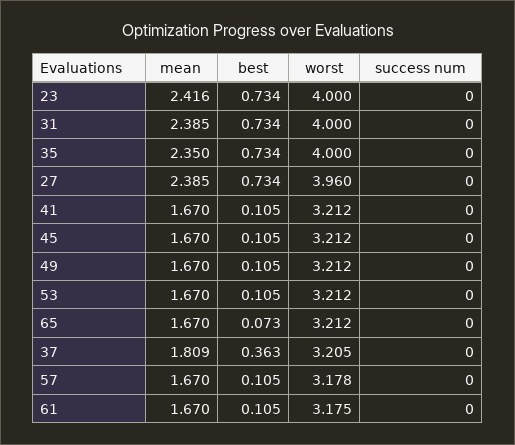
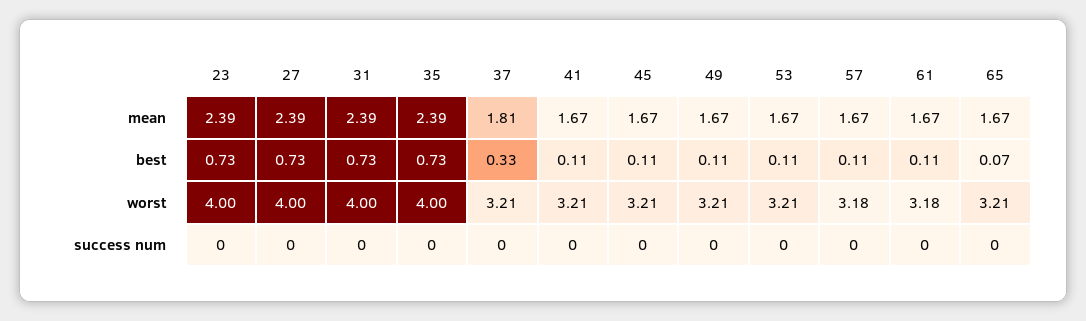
  {
    "mean": {
-     "23": 2.416,
+     "23": 2.39,
      "31": 2.385,
-     "35": 2.35,
+     "35": 2.39,
      "27": 2.385,
      "41": 1.67,
      "45": 1.67,
      "49": 1.67,
      "53": 1.67,
      "65": 1.67,
      "37": 1.809,
      "57": 1.67,
      "61": 1.67
    },
    "best": {
      "23": 0.734,
      "31": 0.734,
      "35": 0.734,
      "27": 0.734,
      "41": 0.105,
      "45": 0.105,
      "49": 0.105,
      "53": 0.105,
      "65": 0.073,
-     "37": 0.363,
+     "37": 0.33,
      "57": 0.105,
      "61": 0.105
    },
    "worst": {
      "23": 4,
      "31": 4,
      "35": 4,
-     "27": 3.96,
+     "27": 4,
      "41": 3.212,
      "45": 3.212,
      "49": 3.212,
      "53": 3.212,
      "65": 3.212,
      "37": 3.205,
      "57": 3.178,
      "61": 3.175
    },
    "success num": {
      "23": 0,
      "31": 0,
      "35": 0,
      "27": 0,
      "41": 0,
      "45": 0,
      "49": 0,
      "53": 0,
      "65": 0,
      "37": 0,
      "57": 0,
      "61": 0
    }
  }

